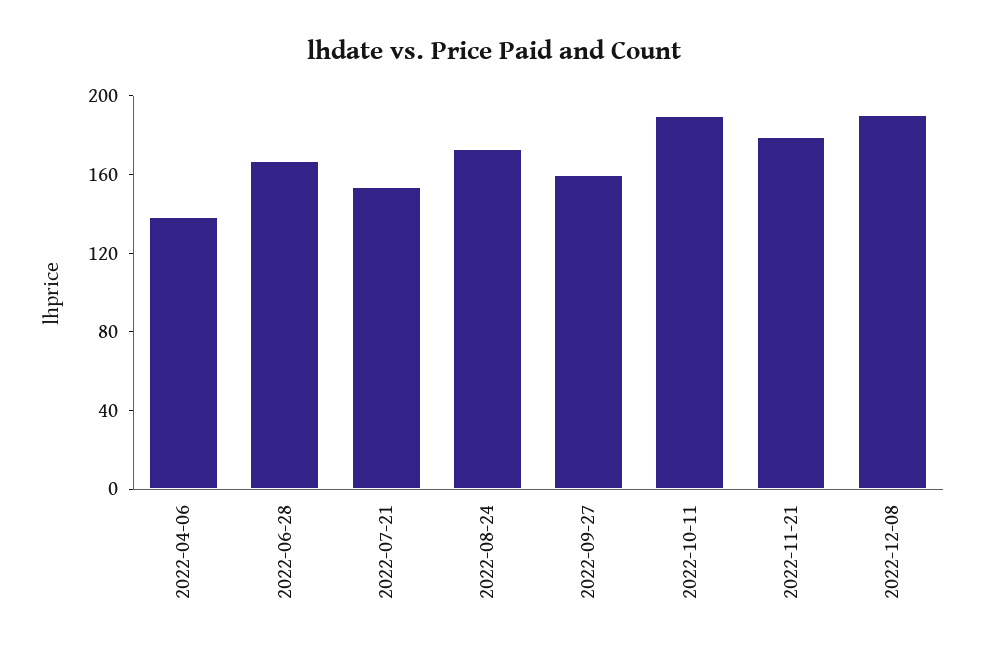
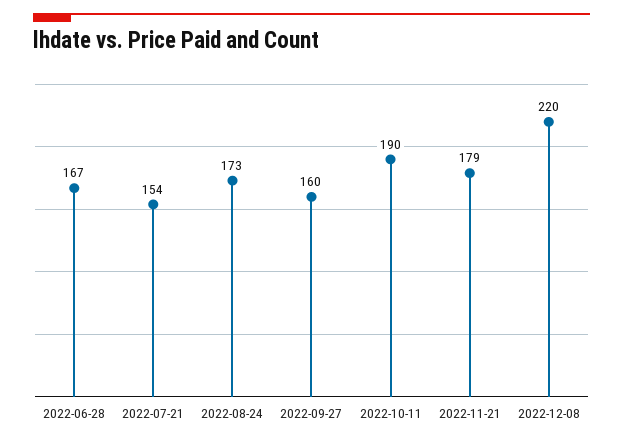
  {
-   "2022-04-06": 140,
    "2022-06-28": 167,
    "2022-07-21": 154,
    "2022-08-24": 173,
    "2022-09-27": 160,
    "2022-10-11": 190,
    "2022-11-21": 179,
-   "2022-12-08": 190
+   "2022-12-08": 220
  }

